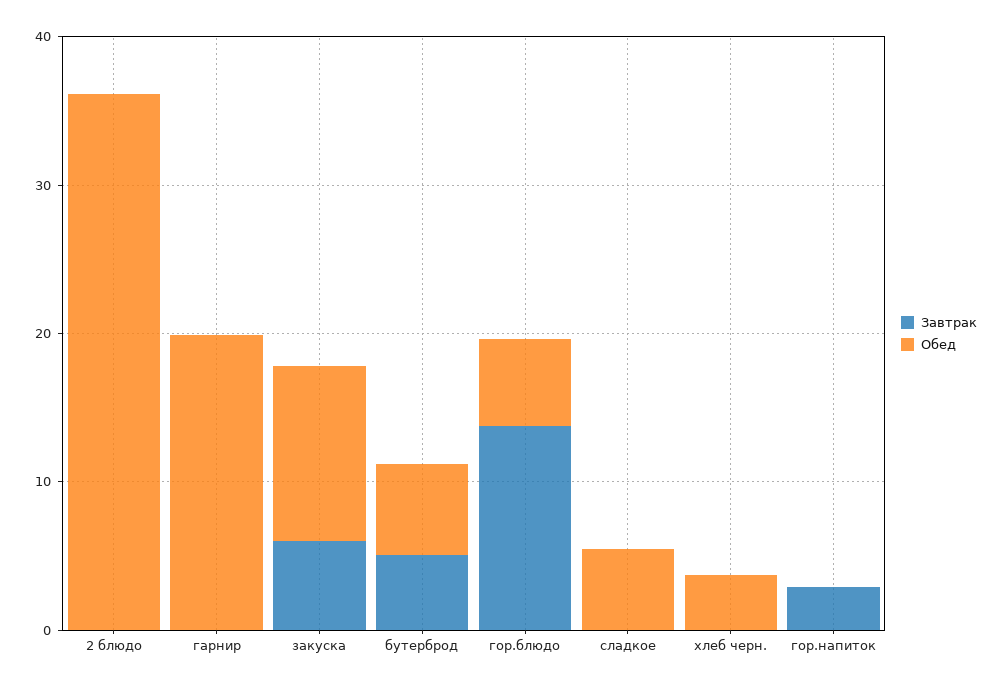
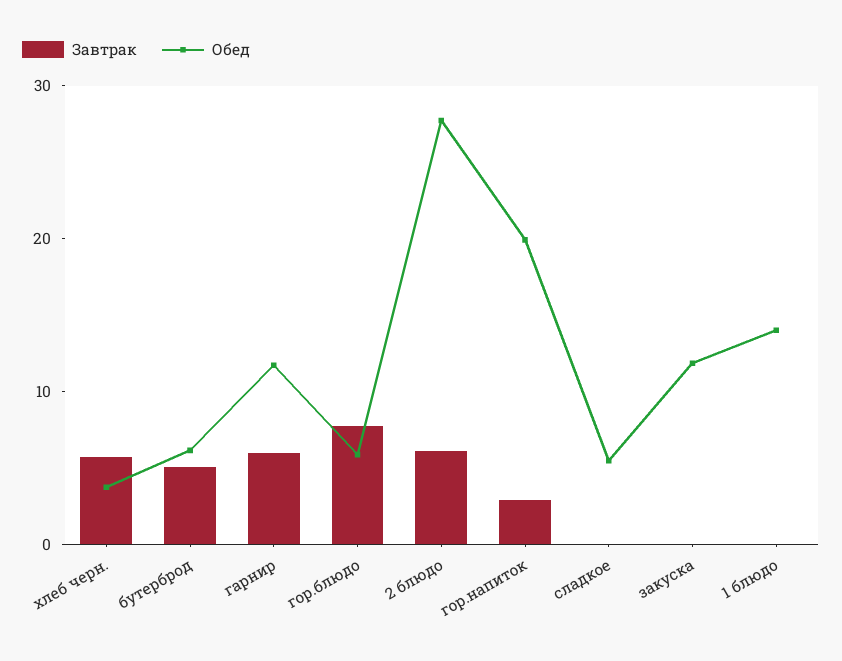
  {
    "Завтрак": {
-     "2 блюдо": 0,
+     "2 блюдо": 6,
-     "гарнир": 0,
+     "гарнир": 6,
-     "закуска": 6,
+     "закуска": 0,
      "бутерброд": 6,
-     "гор.блюдо": 14,
+     "гор.блюдо": 8,
      "сладкое": 0,
-     "хлеб черн.": 0,
+     "хлеб черн.": 6,
-     "гор.напиток": 2
+     "гор.напиток": 2,
+     "1 блюдо": 0
    },
    "Обед": {
-     "2 блюдо": 36,
+     "2 блюдо": 28,
-     "гарнир": 20,
+     "гарнир": 12,
      "закуска": 12,
      "бутерброд": 6,
      "гор.блюдо": 6,
      "сладкое": 6,
      "хлеб черн.": 4,
-     "гор.напиток": 0
+     "гор.напиток": 20,
+     "1 блюдо": 14
    }
  }

